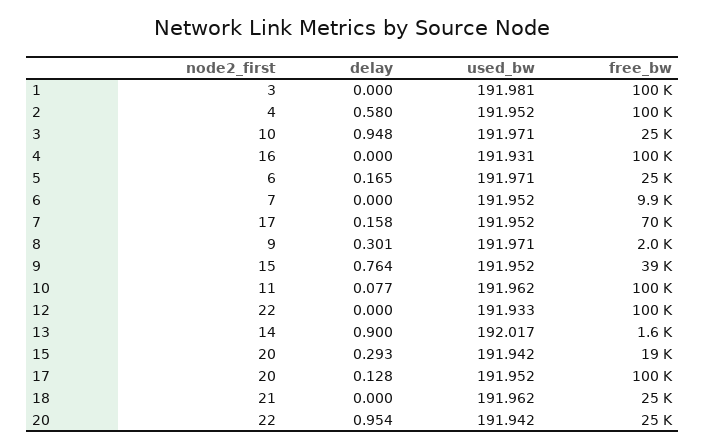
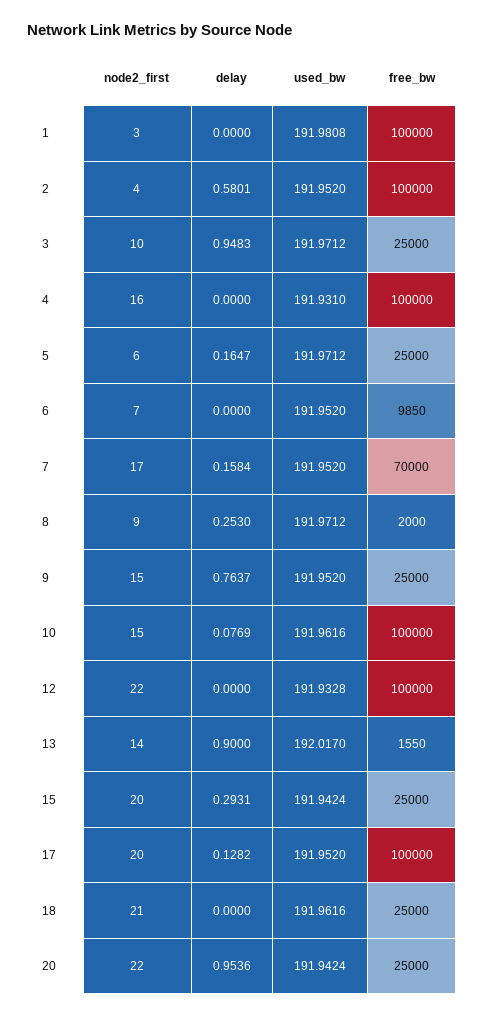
  {
    "node2_first": {
      "1": 3,
      "2": 4,
      "3": 10,
      "4": 16,
      "5": 6,
      "6": 7,
      "7": 17,
      "8": 9,
      "9": 15,
-     "10": 11,
+     "10": 15,
      "12": 22,
      "13": 14,
      "15": 20,
      "17": 20,
      "18": 21,
      "20": 22
    },
    "delay": {
      "1": 0,
      "2": 0.5801,
      "3": 0.9483,
      "4": 0,
      "5": 0.1647,
      "6": 0,
      "7": 0.1584,
-     "8": 0.301,
+     "8": 0.253,
      "9": 0.7637,
      "10": 0.0769,
      "12": 0,
      "13": 0.9,
      "15": 0.2931,
      "17": 0.1282,
      "18": 0,
      "20": 0.9536
    },
    "used_bw": {
      "1": 191.9808,
      "2": 191.952,
      "3": 191.9712,
      "4": 191.931,
      "5": 191.9712,
      "6": 191.952,
      "7": 191.952,
      "8": 191.9712,
      "9": 191.952,
      "10": 191.9616,
      "12": 191.9328,
      "13": 192.017,
      "15": 191.9424,
      "17": 191.952,
      "18": 191.9616,
      "20": 191.9424
    },
    "free_bw": {
      "1": 100000,
      "2": 100000,
      "3": 25000,
      "4": 100000,
      "5": 25000,
      "6": 9850,
      "7": 70000,
      "8": 2000,
-     "9": 39000,
+     "9": 25000,
      "10": 100000,
      "12": 100000,
      "13": 1550,
-     "15": 19000,
+     "15": 25000,
      "17": 100000,
      "18": 25000,
      "20": 25000
    }
  }

